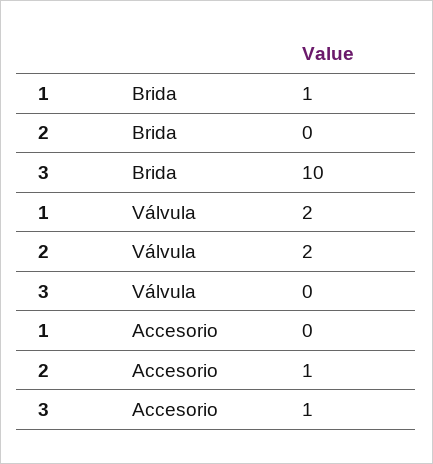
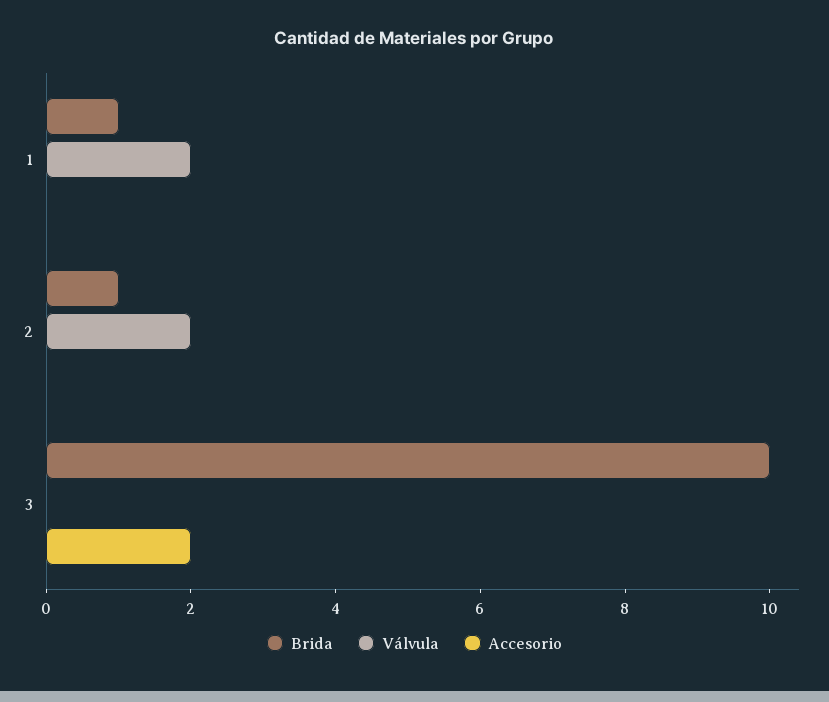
  {
    "Brida": {
      "1": 1,
-     "2": 0,
+     "2": 1,
      "3": 10
    },
    "Válvula": {
      "1": 2,
      "2": 2,
      "3": 0
    },
    "Accesorio": {
      "1": 0,
-     "2": 1,
+     "2": 0,
-     "3": 1
+     "3": 2
    }
  }

